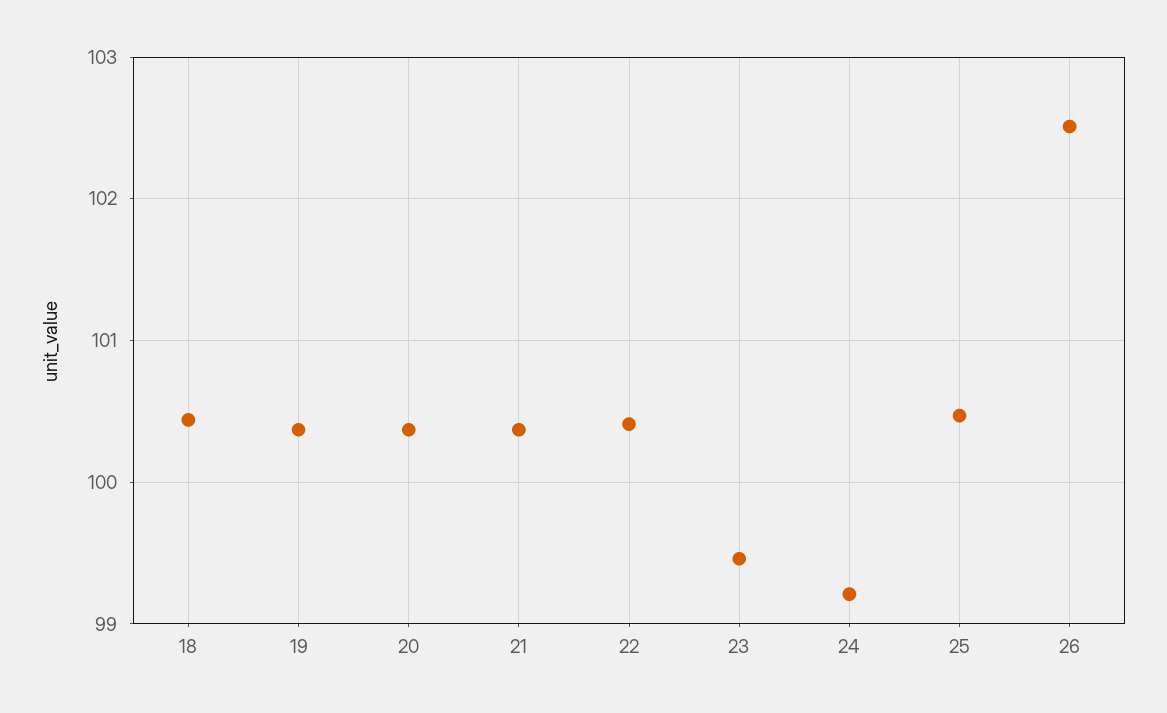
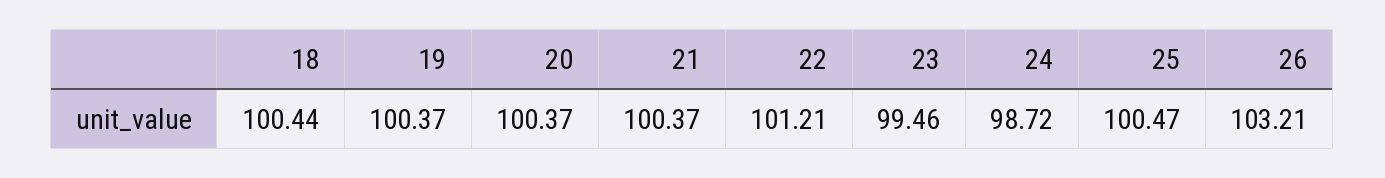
  {
    "18": 100.44,
    "19": 100.37,
    "20": 100.37,
    "21": 100.37,
-   "22": 100.4,
+   "22": 101.21,
    "23": 99.46,
-   "24": 99.2,
+   "24": 98.72,
    "25": 100.47,
-   "26": 102.5
+   "26": 103.21
  }

